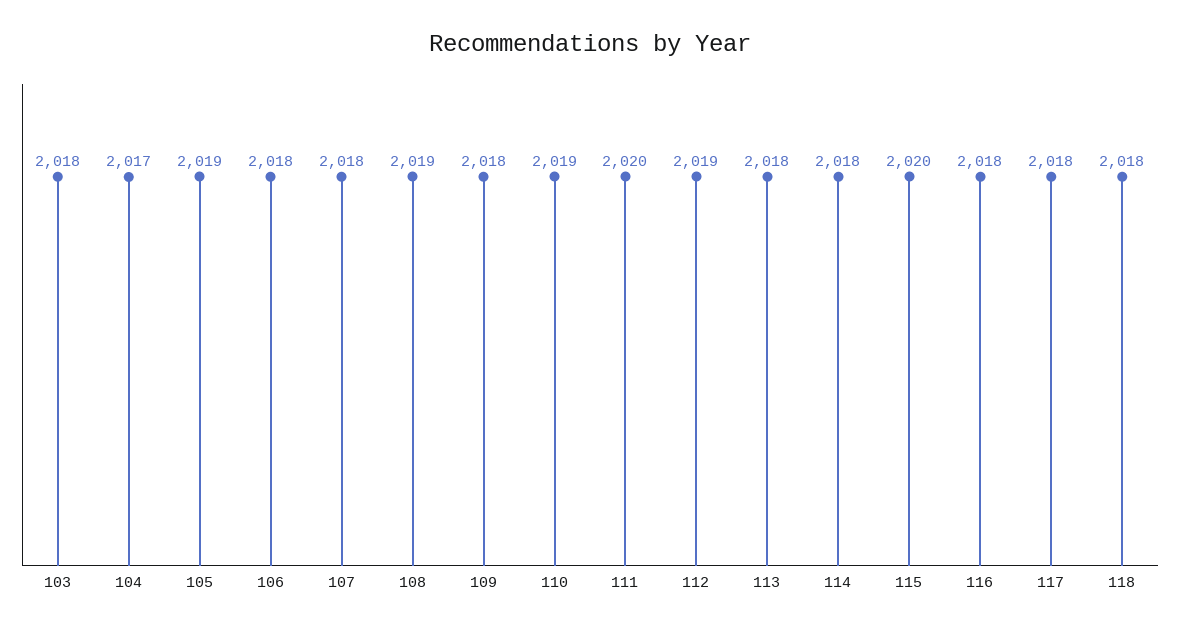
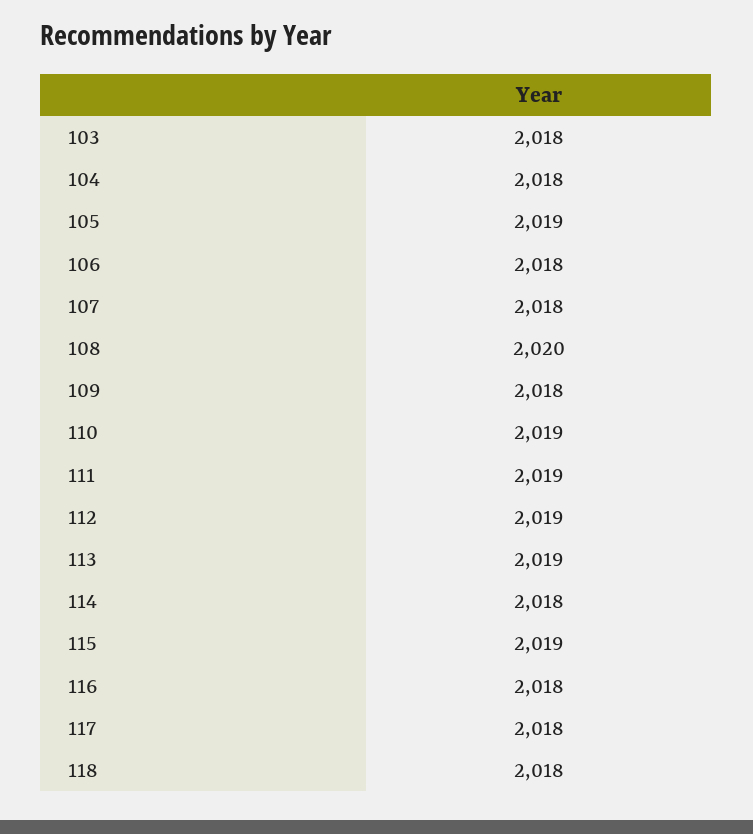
  {
    "103": 2018,
-   "104": 2017,
+   "104": 2018,
    "105": 2019,
    "106": 2018,
    "107": 2018,
-   "108": 2019,
+   "108": 2020,
    "109": 2018,
    "110": 2019,
-   "111": 2020,
+   "111": 2019,
    "112": 2019,
-   "113": 2018,
+   "113": 2019,
    "114": 2018,
-   "115": 2020,
+   "115": 2019,
    "116": 2018,
    "117": 2018,
    "118": 2018
  }

